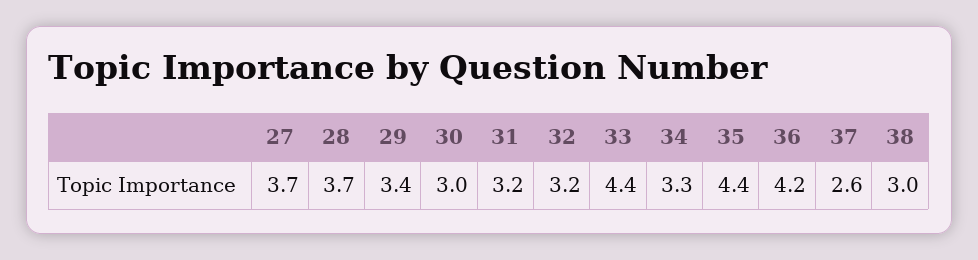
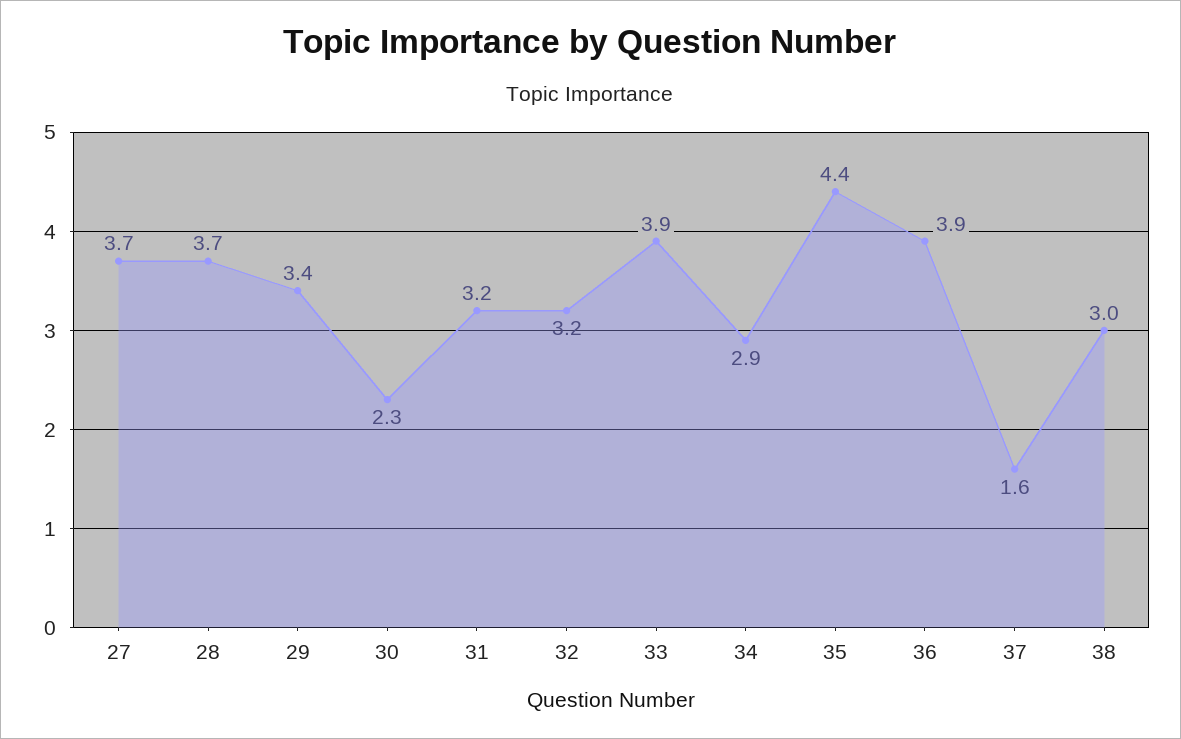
  {
    "27": 3.7,
    "28": 3.7,
    "29": 3.4,
-   "30": 3,
+   "30": 2.3,
    "31": 3.2,
    "32": 3.2,
-   "33": 4.4,
+   "33": 3.9,
-   "34": 3.3,
+   "34": 2.9,
    "35": 4.4,
-   "36": 4.2,
+   "36": 3.9,
-   "37": 2.6,
+   "37": 1.6,
    "38": 3
  }

